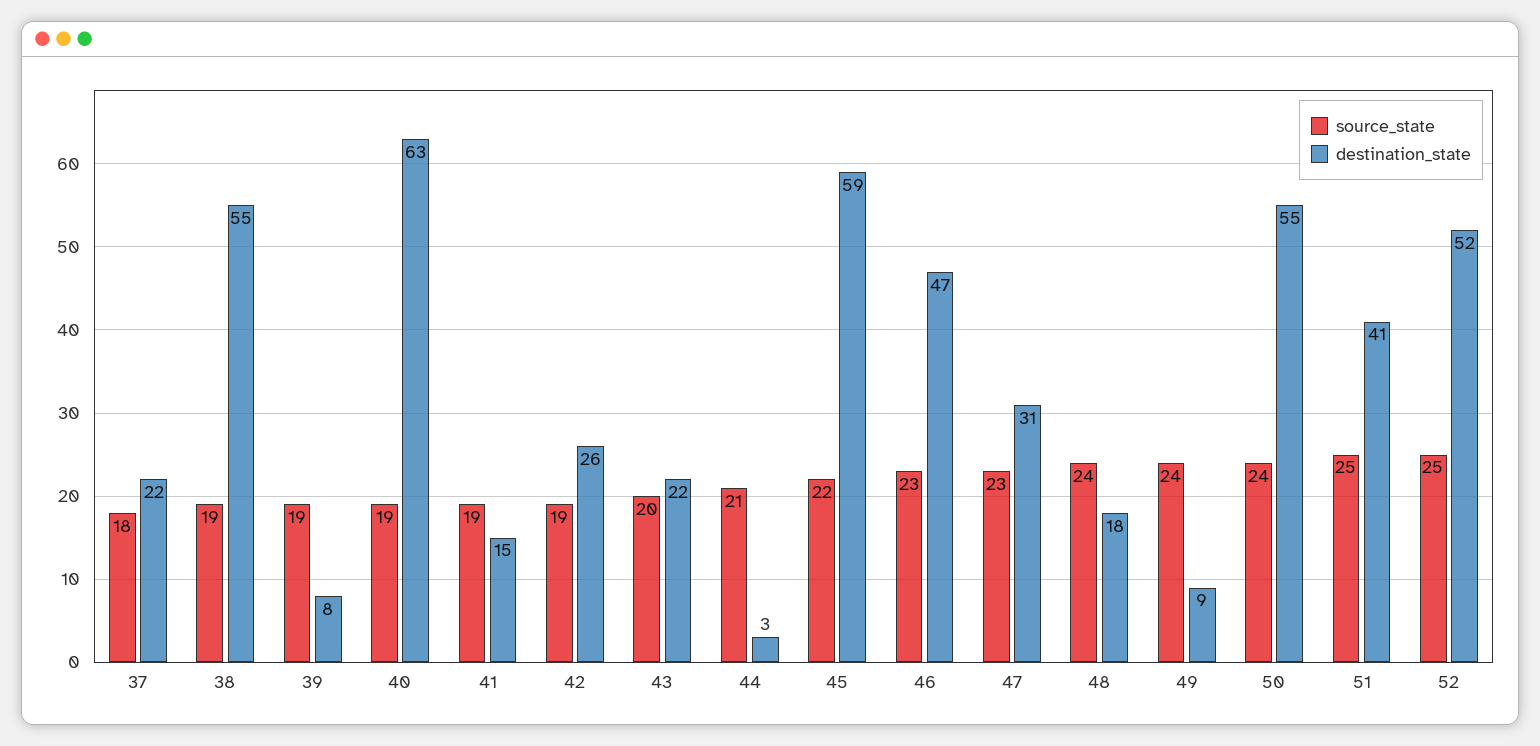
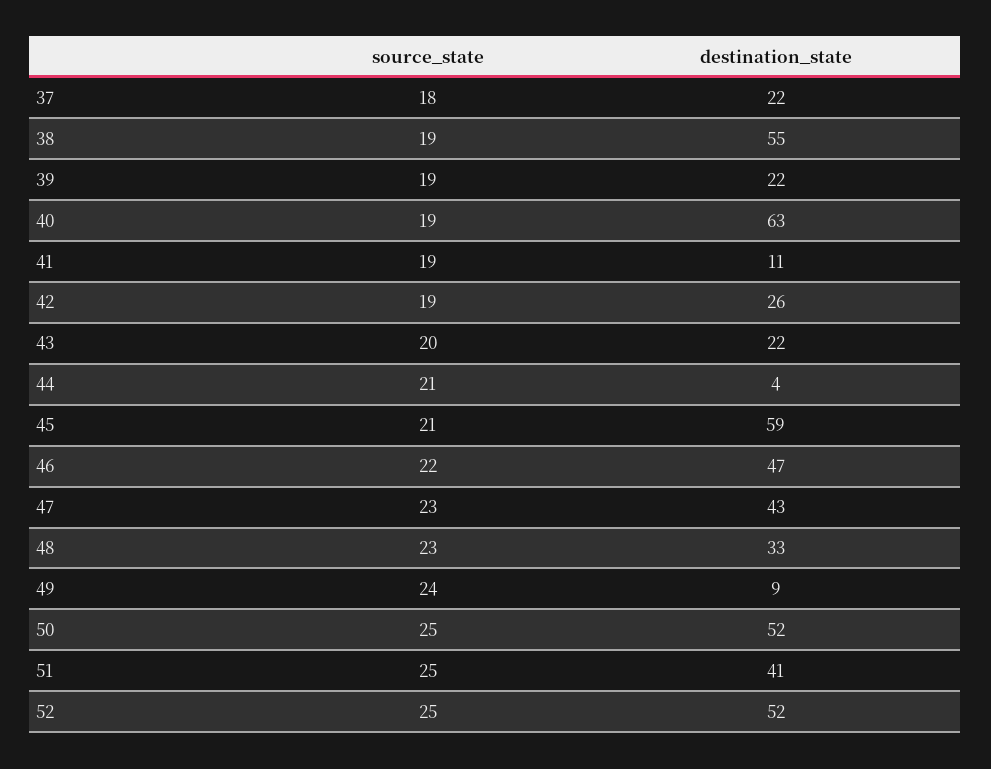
  {
    "source_state": {
      "37": 18,
      "38": 19,
      "39": 19,
      "40": 19,
      "41": 19,
      "42": 19,
      "43": 20,
      "44": 21,
-     "45": 22,
+     "45": 21,
-     "46": 23,
+     "46": 22,
      "47": 23,
-     "48": 24,
+     "48": 23,
      "49": 24,
-     "50": 24,
+     "50": 25,
      "51": 25,
      "52": 25
    },
    "destination_state": {
      "37": 22,
      "38": 55,
-     "39": 8,
+     "39": 22,
      "40": 63,
-     "41": 15,
+     "41": 11,
      "42": 26,
      "43": 22,
-     "44": 3,
+     "44": 4,
      "45": 59,
      "46": 47,
-     "47": 31,
+     "47": 43,
-     "48": 18,
+     "48": 33,
      "49": 9,
-     "50": 55,
+     "50": 52,
      "51": 41,
      "52": 52
    }
  }

